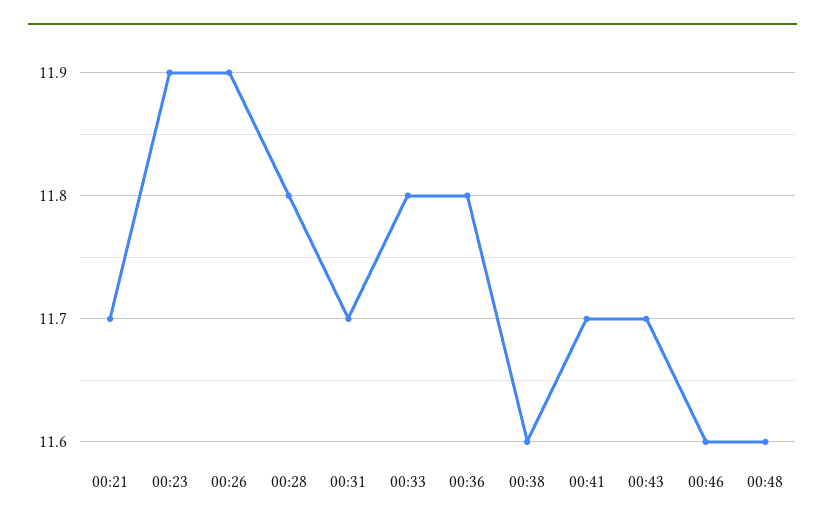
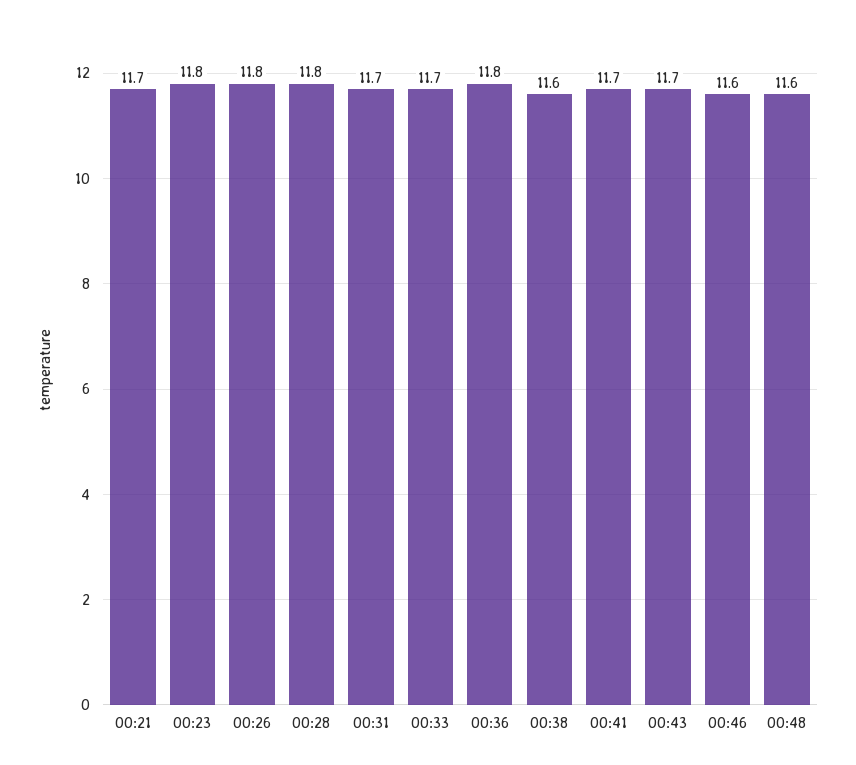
  {
    "00:21": 11.7,
-   "00:23": 11.9,
+   "00:23": 11.8,
-   "00:26": 11.9,
+   "00:26": 11.8,
    "00:28": 11.8,
    "00:31": 11.7,
-   "00:33": 11.8,
+   "00:33": 11.7,
    "00:36": 11.8,
    "00:38": 11.6,
    "00:41": 11.7,
    "00:43": 11.7,
    "00:46": 11.6,
    "00:48": 11.6
  }

